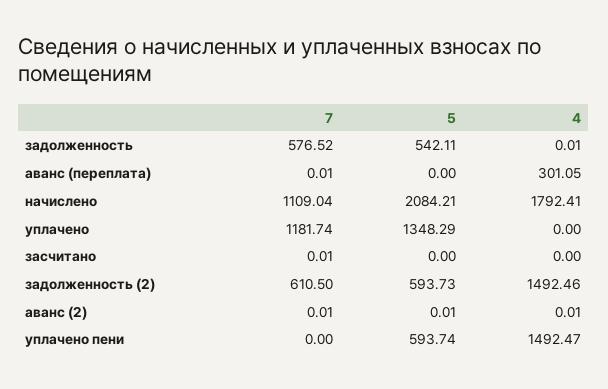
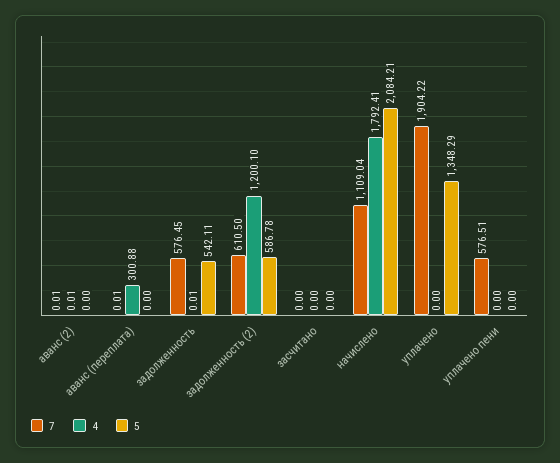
  {
    "7": {
-     "задолженность": 576.52,
+     "задолженность": 576.45,
      "аванс (переплата)": 0.01,
      "начислено": 1109.04,
-     "уплачено": 1181.74,
+     "уплачено": 1904.22,
-     "засчитано": 0.01,
+     "засчитано": 0,
      "задолженность (2)": 610.5,
      "аванс (2)": 0.01,
-     "уплачено пени": 0
+     "уплачено пени": 576.51
    },
    "5": {
      "задолженность": 542.11,
      "аванс (переплата)": 0,
      "начислено": 2084.21,
      "уплачено": 1348.29,
      "засчитано": 0,
-     "задолженность (2)": 593.73,
+     "задолженность (2)": 586.78,
-     "аванс (2)": 0.01,
+     "аванс (2)": 0,
-     "уплачено пени": 593.74
+     "уплачено пени": 0
    },
    "4": {
      "задолженность": 0.01,
-     "аванс (переплата)": 301.05,
+     "аванс (переплата)": 300.88,
      "начислено": 1792.41,
      "уплачено": 0,
      "засчитано": 0,
-     "задолженность (2)": 1492.46,
+     "задолженность (2)": 1200.1,
      "аванс (2)": 0.01,
-     "уплачено пени": 1492.47
+     "уплачено пени": 0
    }
  }

